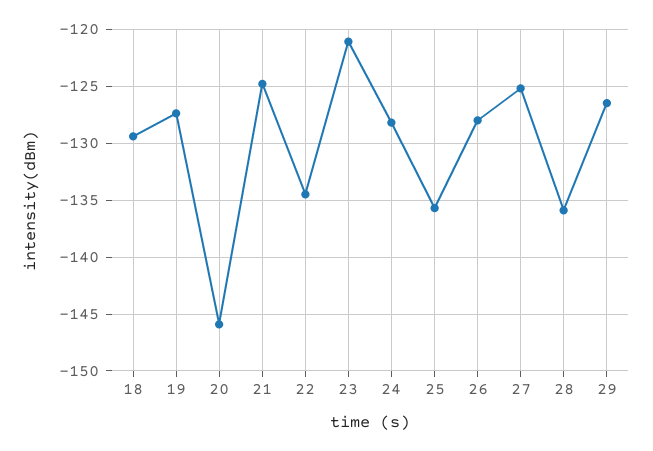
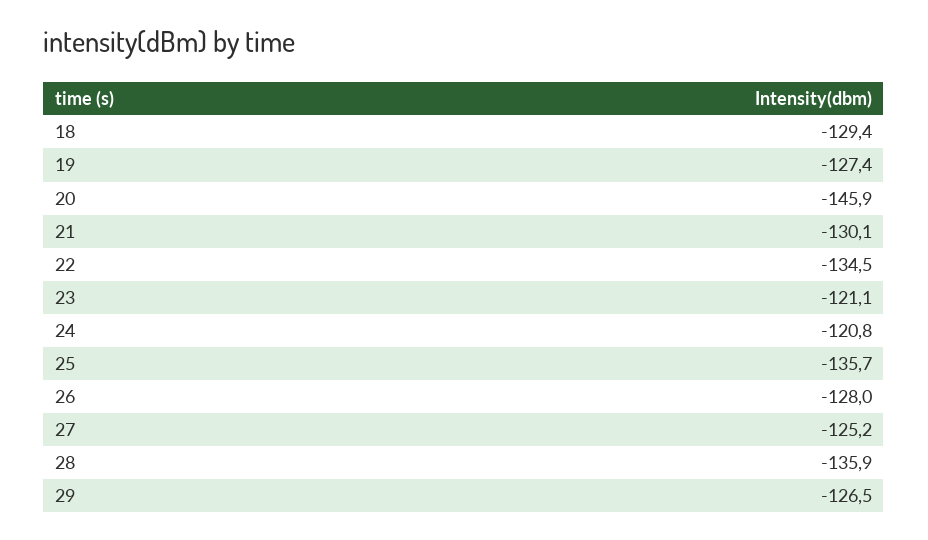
  {
    "18": -129.4,
    "19": -127.4,
    "20": -145.9,
-   "21": -125,
+   "21": -130.1,
    "22": -134.5,
    "23": -121.1,
-   "24": -128,
+   "24": -120.8,
    "25": -135.7,
    "26": -128,
    "27": -125.2,
    "28": -135.9,
    "29": -126.5
  }

